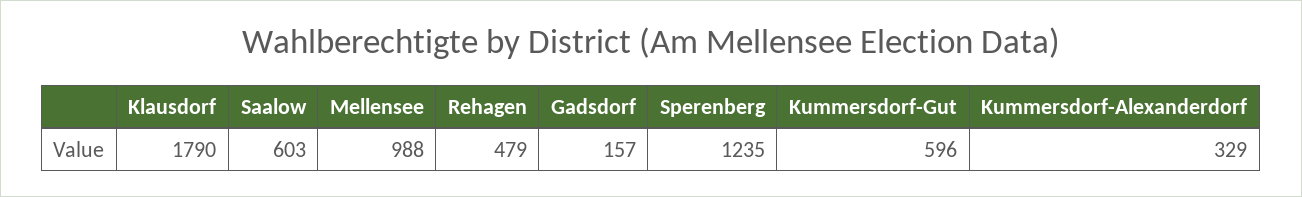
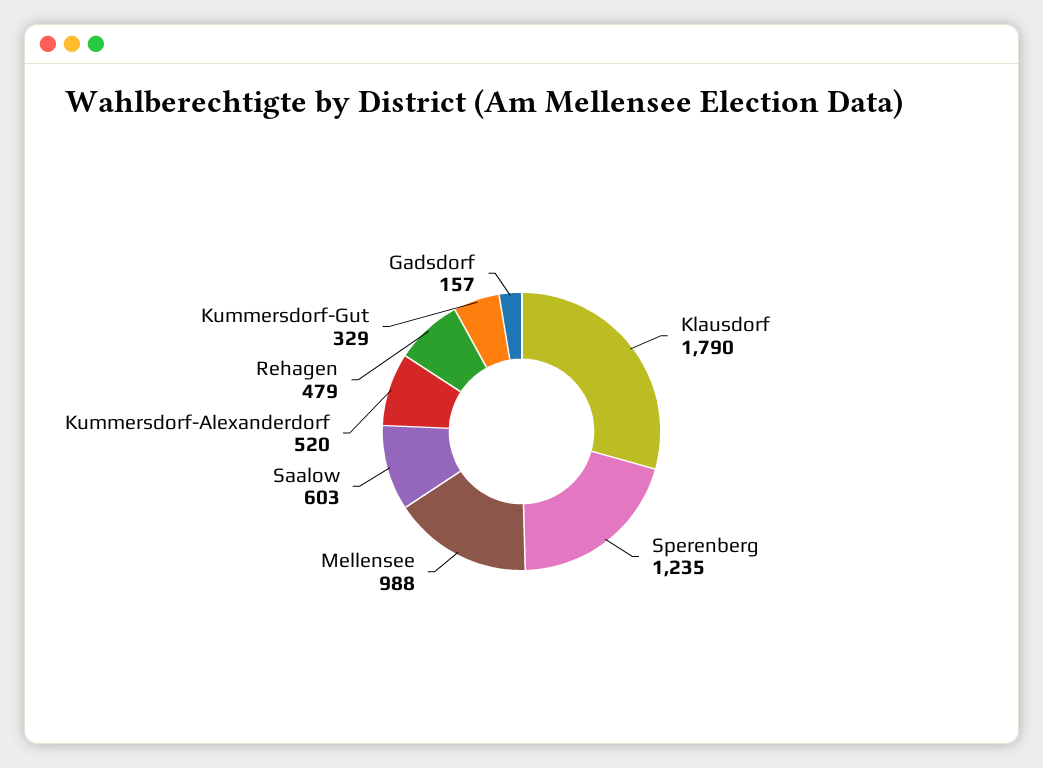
  {
    "Klausdorf": 1790,
    "Saalow": 603,
    "Mellensee": 988,
    "Rehagen": 479,
    "Gadsdorf": 157,
    "Sperenberg": 1235,
-   "Kummersdorf-Gut": 596,
+   "Kummersdorf-Gut": 329,
-   "Kummersdorf-Alexanderdorf": 329
+   "Kummersdorf-Alexanderdorf": 520
  }

